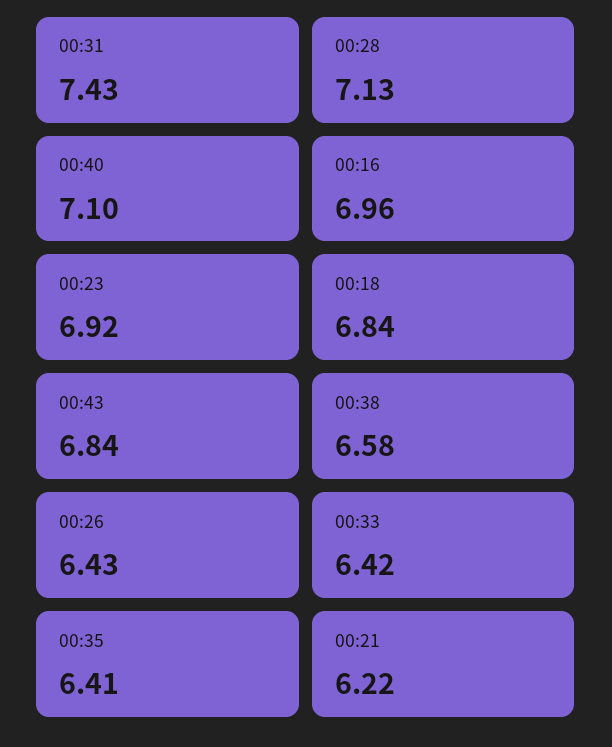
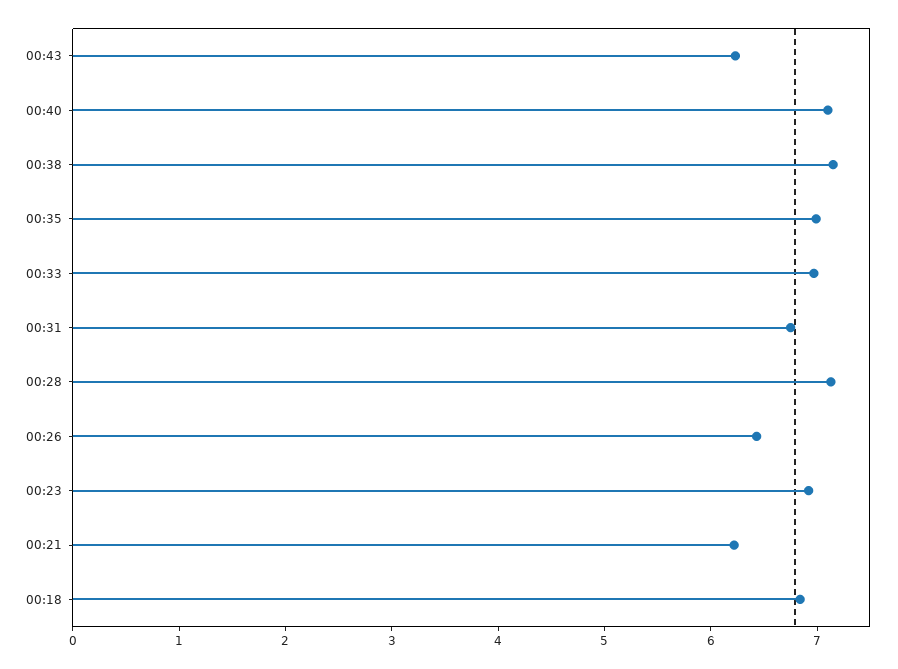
  {
-   "00:31": 7.43,
+   "00:31": 6.8,
    "00:28": 7.13,
    "00:40": 7.1,
-   "00:16": 6.96,
    "00:23": 6.92,
    "00:18": 6.84,
-   "00:43": 6.84,
+   "00:43": 6.2,
-   "00:38": 6.58,
+   "00:38": 7.2,
    "00:26": 6.43,
-   "00:33": 6.42,
+   "00:33": 7,
-   "00:35": 6.41,
+   "00:35": 7,
    "00:21": 6.22
  }

